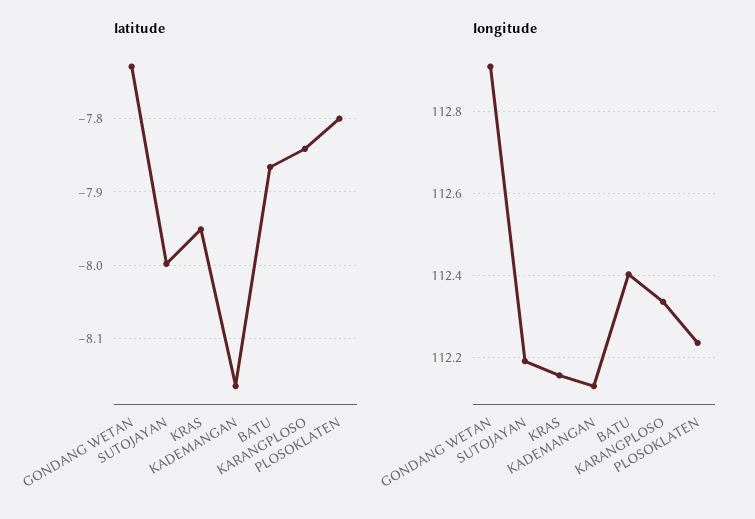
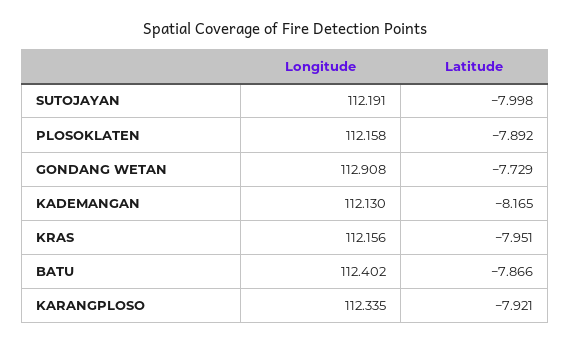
  {
    "latitude": {
      "GONDANG WETAN": -7.729,
      "SUTOJAYAN": -7.998,
      "KRAS": -7.951,
      "KADEMANGAN": -8.165,
      "BATU": -7.866,
-     "KARANGPLOSO": -7.84,
+     "KARANGPLOSO": -7.921,
-     "PLOSOKLATEN": -7.8
+     "PLOSOKLATEN": -7.892
    },
    "longitude": {
      "GONDANG WETAN": 112.908,
      "SUTOJAYAN": 112.191,
      "KRAS": 112.156,
      "KADEMANGAN": 112.13,
      "BATU": 112.402,
      "KARANGPLOSO": 112.335,
-     "PLOSOKLATEN": 112.24
+     "PLOSOKLATEN": 112.158
    }
  }

